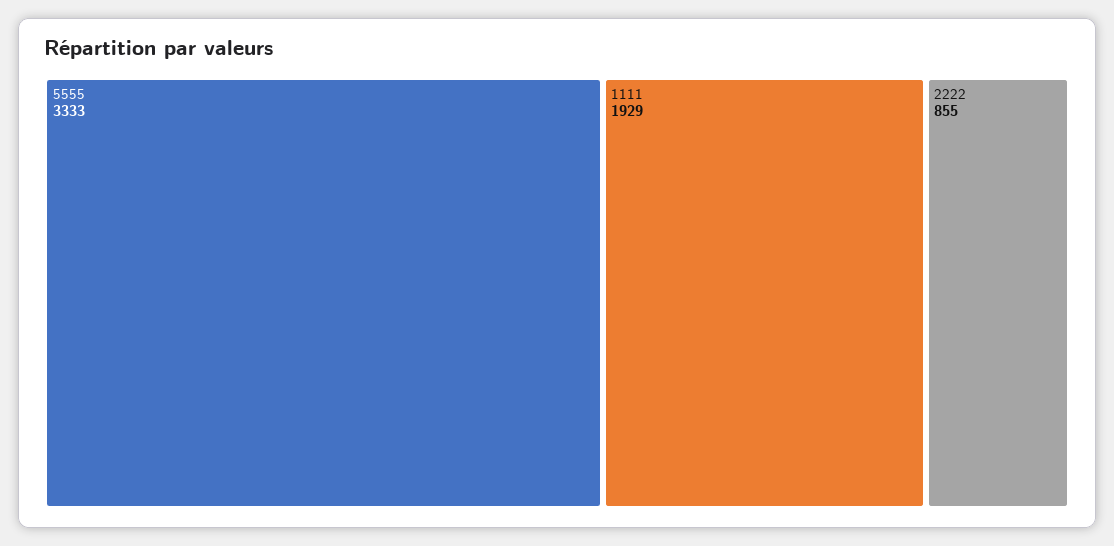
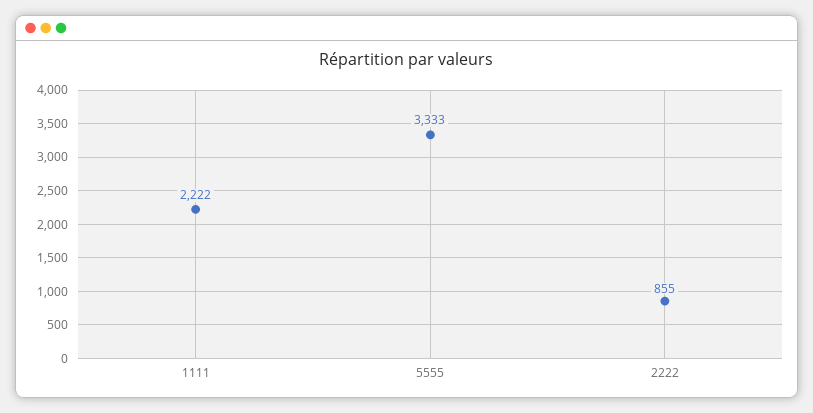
  {
    "5555": 3333,
-   "1111": 1929,
+   "1111": 2222,
    "2222": 855
  }

